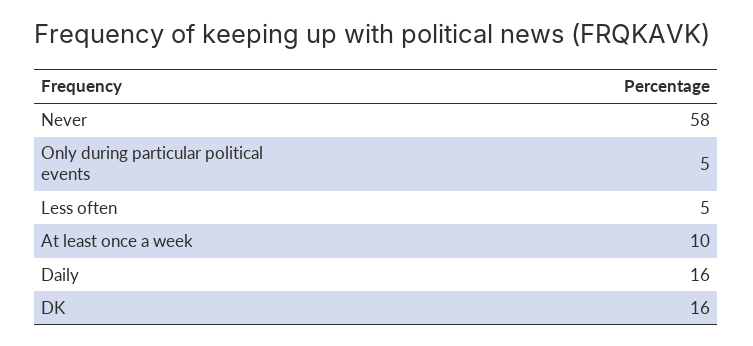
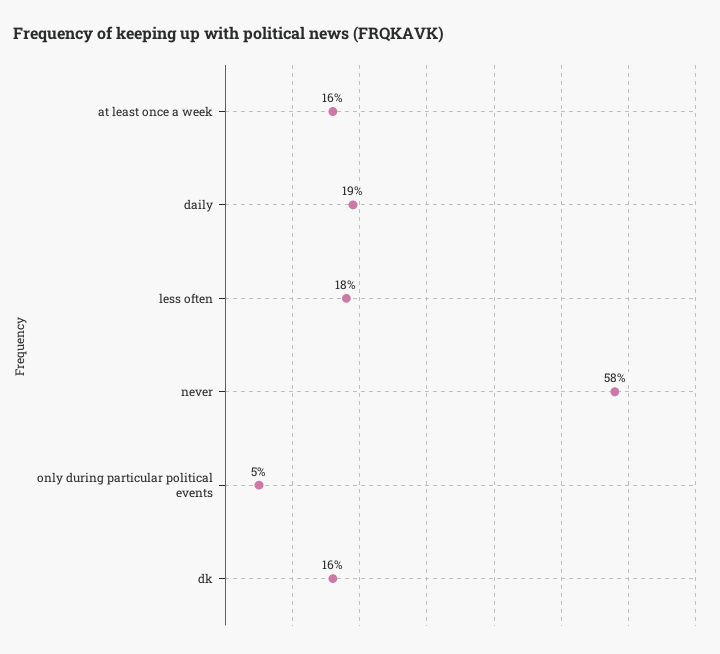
  {
    "Never": 58,
    "Only during particular political events": 5,
-   "Less often": 5,
+   "Less often": 18,
-   "At least once a week": 10,
+   "At least once a week": 16,
-   "Daily": 16,
+   "Daily": 19,
    "DK": 16
  }

